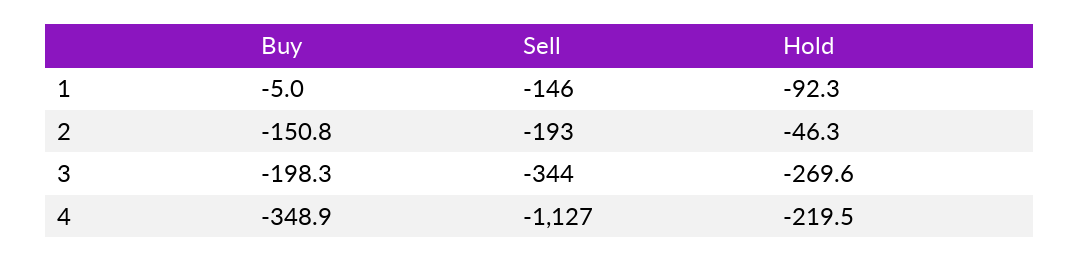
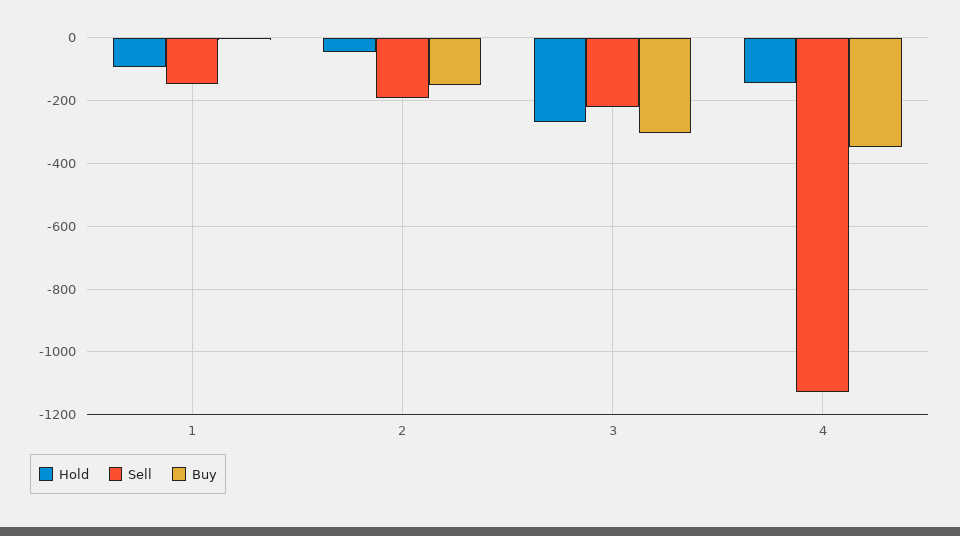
  {
    "Buy": {
      "1": -5,
      "2": -150.8,
-     "3": -198.3,
+     "3": -300,
      "4": -348.9
    },
    "Sell": {
      "1": -146,
      "2": -193,
-     "3": -344,
+     "3": -220,
      "4": -1127
    },
    "Hold": {
      "1": -92.3,
      "2": -46.3,
      "3": -269.6,
-     "4": -219.5
+     "4": -140
    }
  }

